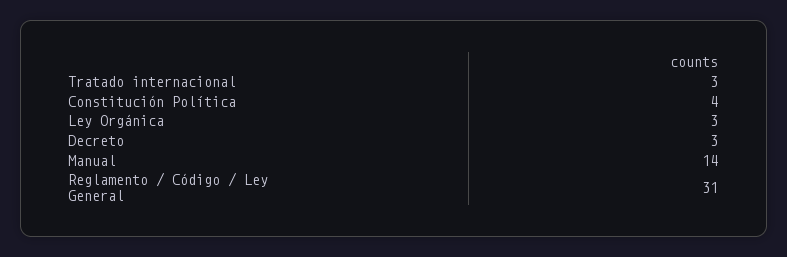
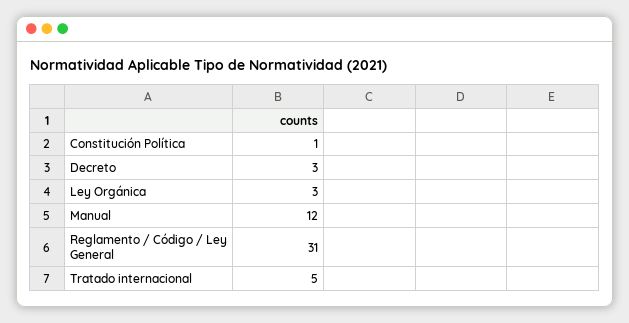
  {
-   "Tratado internacional": 3,
+   "Tratado internacional": 5,
-   "Constitución Política": 4,
+   "Constitución Política": 1,
    "Ley Orgánica": 3,
    "Decreto": 3,
-   "Manual": 14,
+   "Manual": 12,
    "Reglamento / Código / Ley General": 31
  }

